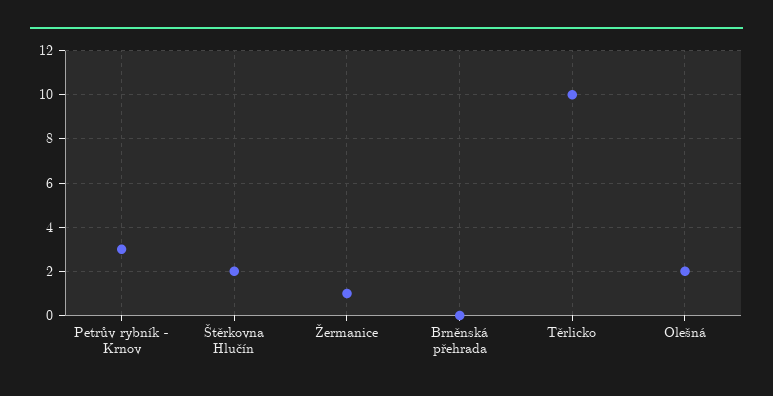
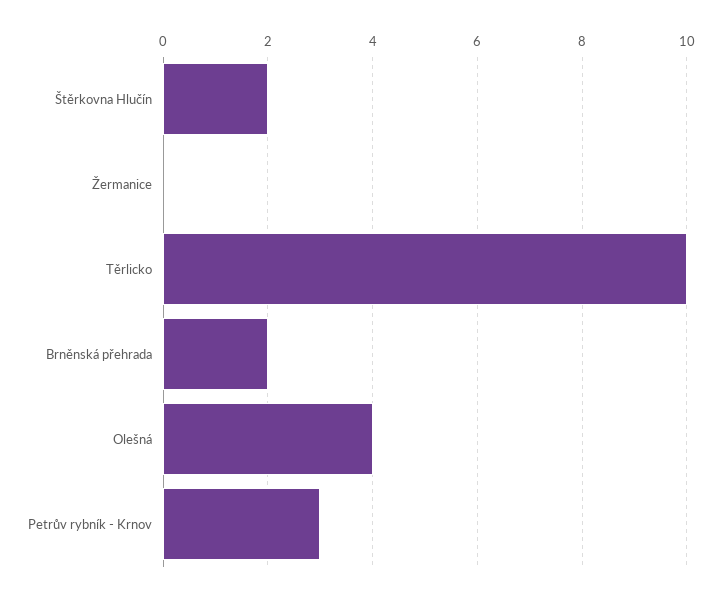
  {
    "Petrův rybník - Krnov": 3,
    "Štěrkovna Hlučín": 2,
-   "Žermanice": 1,
+   "Žermanice": 0,
-   "Brněnská přehrada": 0,
+   "Brněnská přehrada": 2,
    "Těrlicko": 10,
-   "Olešná": 2
+   "Olešná": 4
  }

